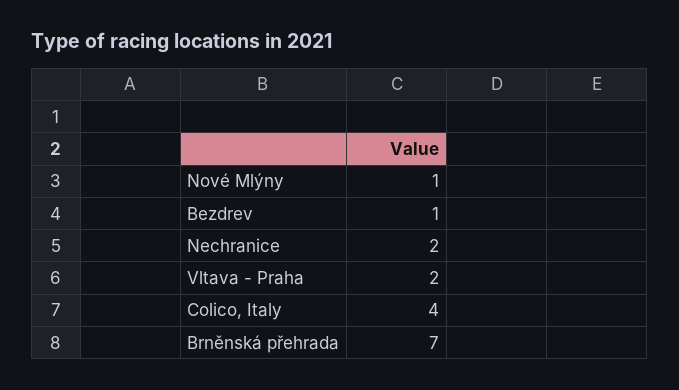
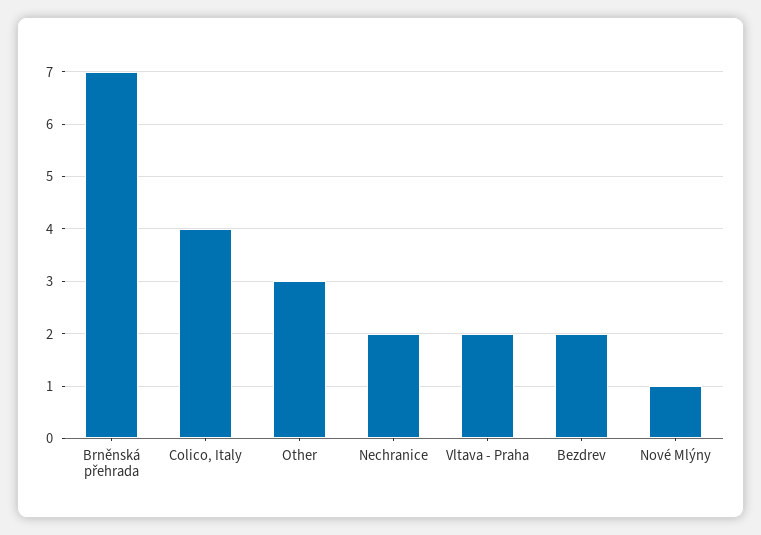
  {
    "Nové Mlýny": 1,
-   "Bezdrev": 1,
+   "Bezdrev": 2,
    "Nechranice": 2,
    "Vltava - Praha": 2,
    "Colico, Italy": 4,
-   "Brněnská přehrada": 7
+   "Brněnská přehrada": 7,
+   "Other": 3
  }

